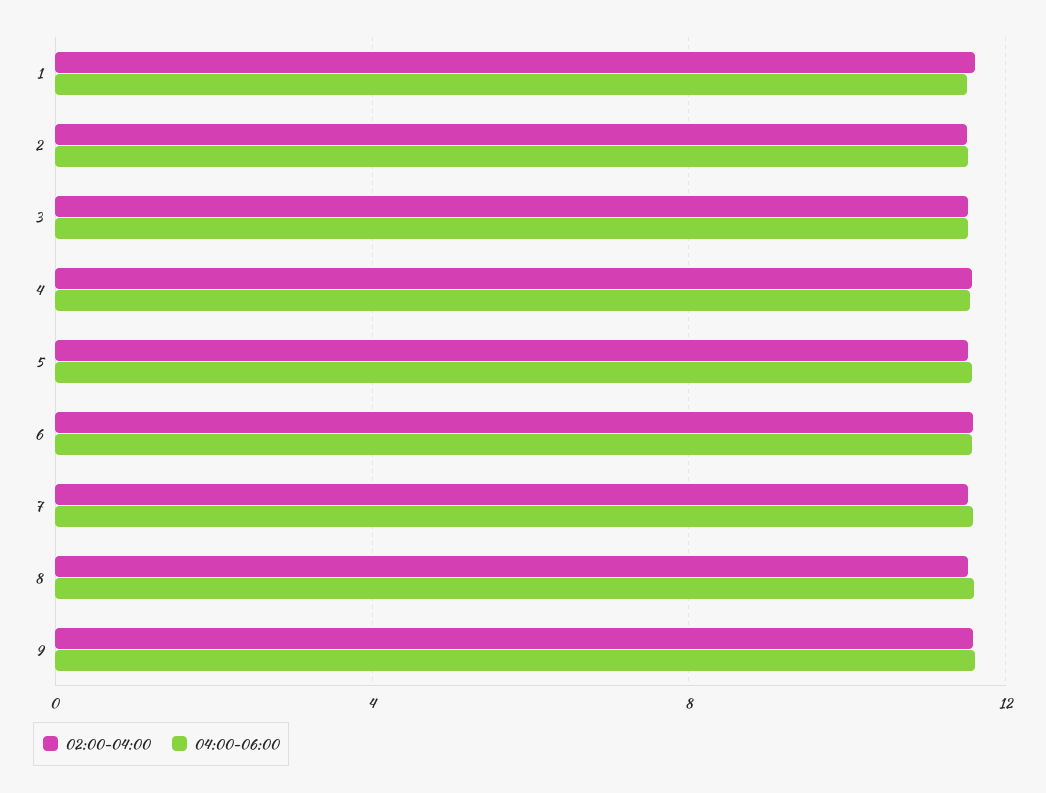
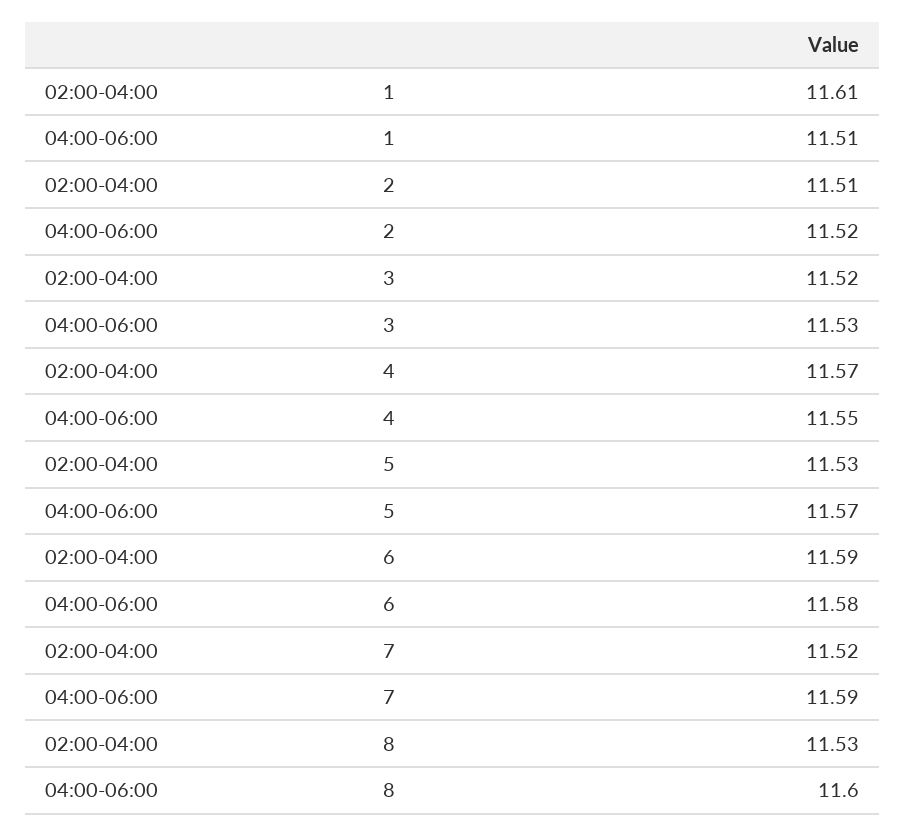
  {
    "02:00-04:00": {
      "1": 11.61,
      "2": 11.51,
      "3": 11.52,
      "4": 11.57,
      "5": 11.53,
      "6": 11.59,
      "7": 11.52,
-     "8": 11.53,
+     "8": 11.53
-     "9": 11.5
    },
    "04:00-06:00": {
      "1": 11.51,
      "2": 11.52,
      "3": 11.53,
      "4": 11.55,
      "5": 11.57,
      "6": 11.58,
      "7": 11.59,
-     "8": 11.6,
+     "8": 11.6
-     "9": 11.5
    }
  }

